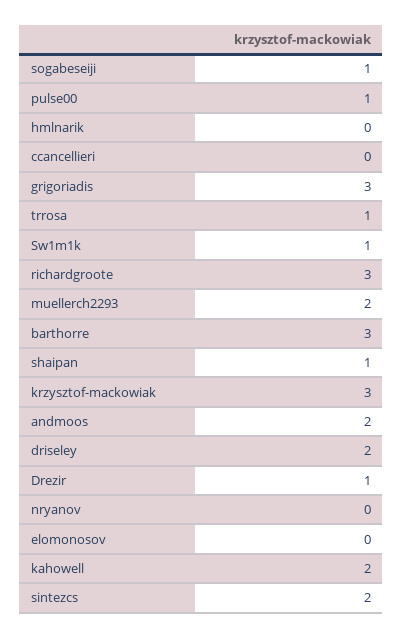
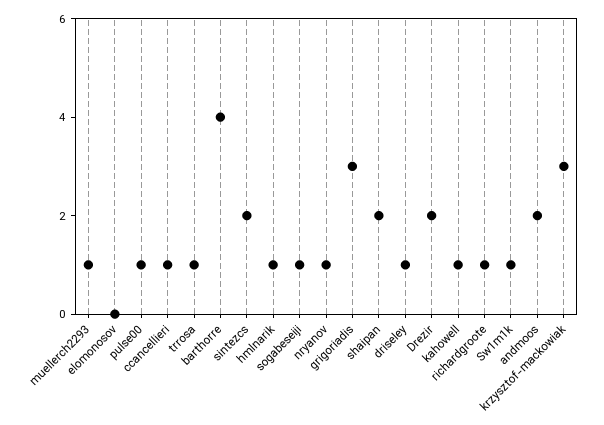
  {
    "sogabeseiji": 1,
    "pulse00": 1,
-   "hmlnarik": 0,
+   "hmlnarik": 1,
-   "ccancellieri": 0,
+   "ccancellieri": 1,
    "grigoriadis": 3,
    "trrosa": 1,
    "Sw1m1k": 1,
-   "richardgroote": 3,
+   "richardgroote": 1,
-   "muellerch2293": 2,
+   "muellerch2293": 1,
-   "barthorre": 3,
+   "barthorre": 4,
-   "shaipan": 1,
+   "shaipan": 2,
    "krzysztof-mackowiak": 3,
    "andmoos": 2,
-   "driseley": 2,
+   "driseley": 1,
-   "Drezir": 1,
+   "Drezir": 2,
-   "nryanov": 0,
+   "nryanov": 1,
    "elomonosov": 0,
-   "kahowell": 2,
+   "kahowell": 1,
    "sintezcs": 2
  }

